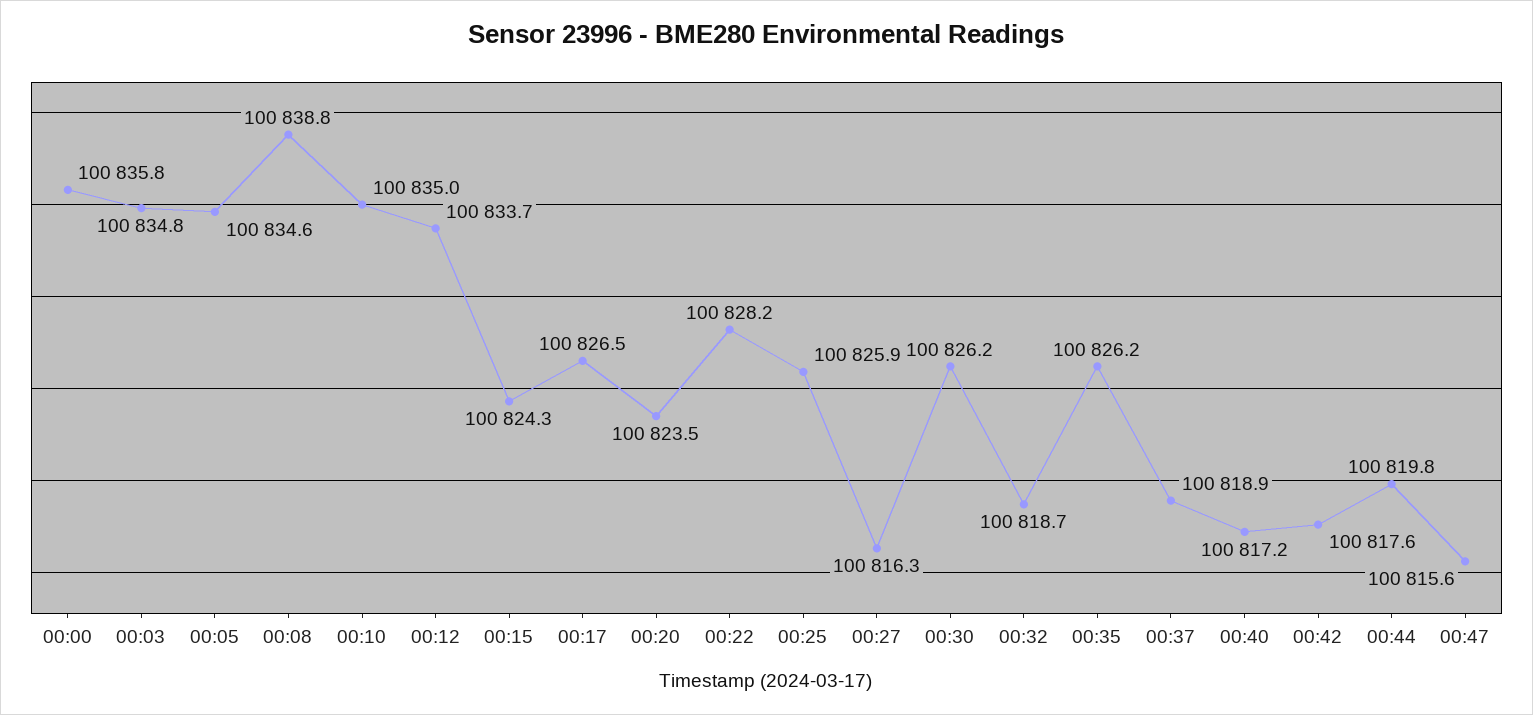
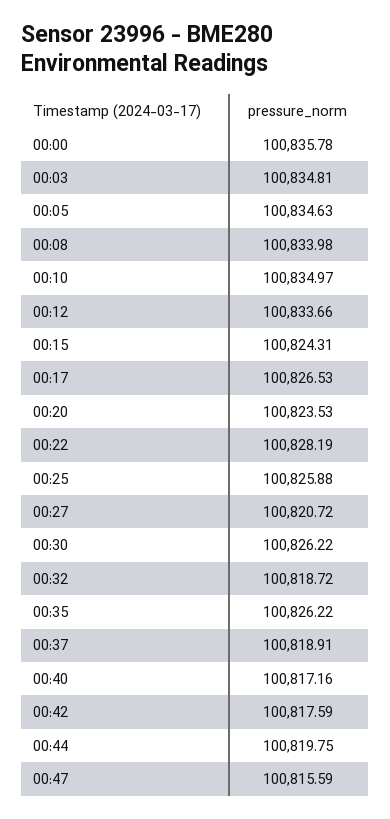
  {
    "00:00": 100835.78,
    "00:03": 100834.81,
    "00:05": 100834.63,
-   "00:08": 100838.8,
+   "00:08": 100833.98,
    "00:10": 100834.97,
    "00:12": 100833.66,
    "00:15": 100824.31,
    "00:17": 100826.53,
    "00:20": 100823.53,
    "00:22": 100828.19,
    "00:25": 100825.88,
-   "00:27": 100816.3,
+   "00:27": 100820.72,
    "00:30": 100826.22,
    "00:32": 100818.72,
    "00:35": 100826.22,
    "00:37": 100818.91,
    "00:40": 100817.16,
    "00:42": 100817.59,
    "00:44": 100819.75,
    "00:47": 100815.59
  }

